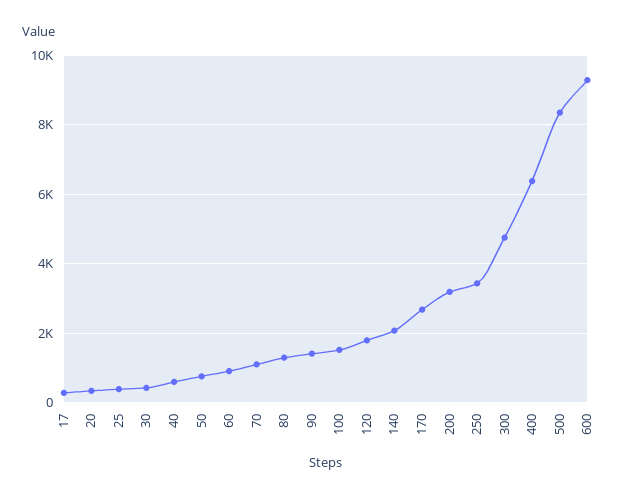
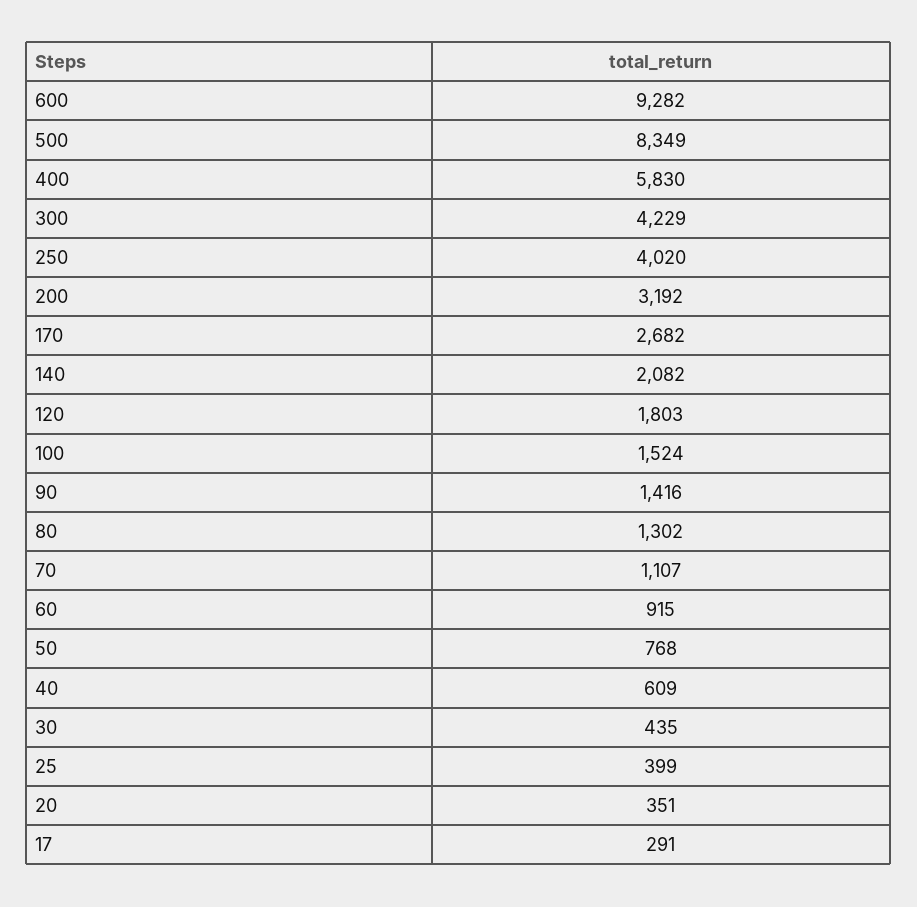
  {
    "17": 291,
    "20": 351,
    "25": 399,
    "30": 435,
    "40": 609,
    "50": 768,
    "60": 915,
    "70": 1107,
    "80": 1302,
    "90": 1416,
    "100": 1524,
    "120": 1803,
    "140": 2082,
    "170": 2682,
    "200": 3192,
-   "250": 3400,
+   "250": 4020,
-   "300": 4800,
+   "300": 4229,
-   "400": 6400,
+   "400": 5830,
    "500": 8349,
    "600": 9282
  }

